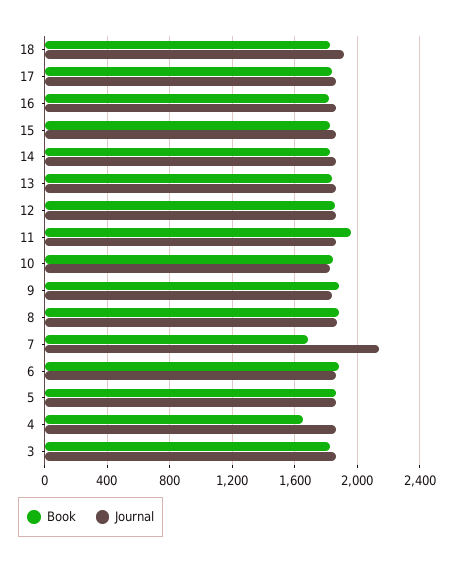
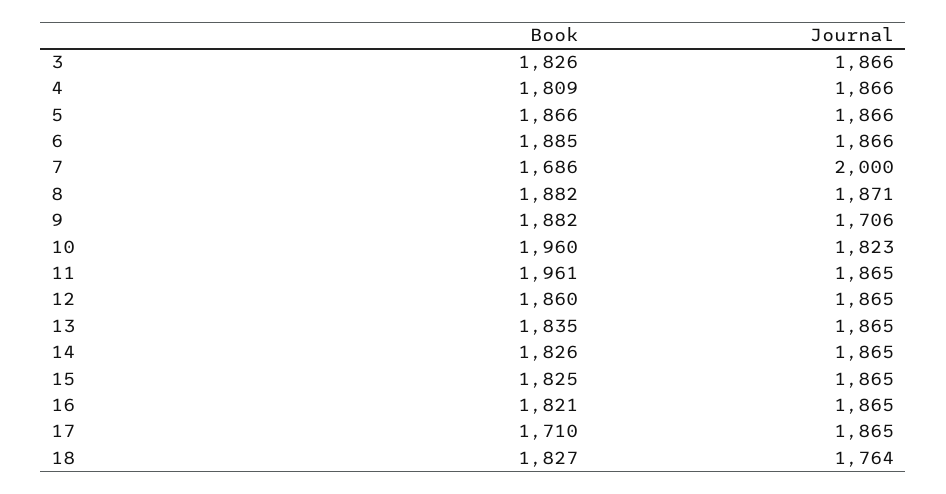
  {
    "Book": {
      "18": 1827,
-     "17": 1850,
+     "17": 1710,
      "16": 1821,
      "15": 1825,
      "14": 1826,
      "13": 1835,
      "12": 1860,
      "11": 1961,
-     "10": 1850,
+     "10": 1960,
      "9": 1882,
      "8": 1882,
      "7": 1686,
      "6": 1885,
      "5": 1866,
-     "4": 1650,
+     "4": 1809,
      "3": 1826
    },
    "Journal": {
-     "18": 1900,
+     "18": 1764,
      "17": 1865,
      "16": 1865,
      "15": 1865,
      "14": 1865,
      "13": 1865,
      "12": 1865,
      "11": 1865,
      "10": 1823,
-     "9": 1850,
+     "9": 1706,
      "8": 1871,
-     "7": 2150,
+     "7": 2000,
      "6": 1866,
      "5": 1866,
      "4": 1866,
      "3": 1866
    }
  }

